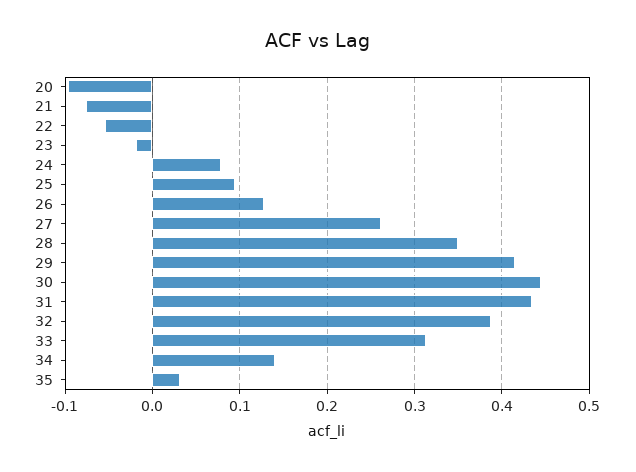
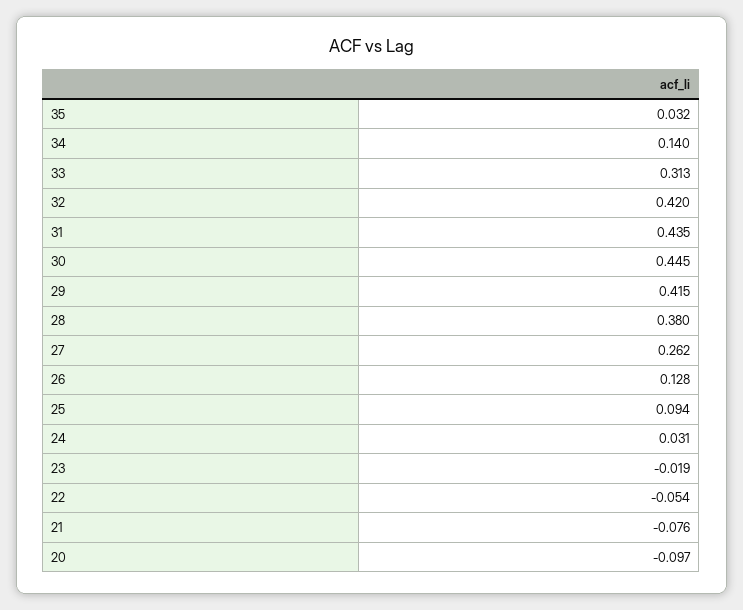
  {
    "20": -0.097,
    "21": -0.076,
    "22": -0.054,
    "23": -0.019,
-   "24": 0.08,
+   "24": 0.031,
    "25": 0.094,
    "26": 0.128,
    "27": 0.262,
-   "28": 0.35,
+   "28": 0.38,
    "29": 0.415,
    "30": 0.445,
    "31": 0.435,
-   "32": 0.39,
+   "32": 0.42,
    "33": 0.313,
    "34": 0.14,
    "35": 0.032
  }

